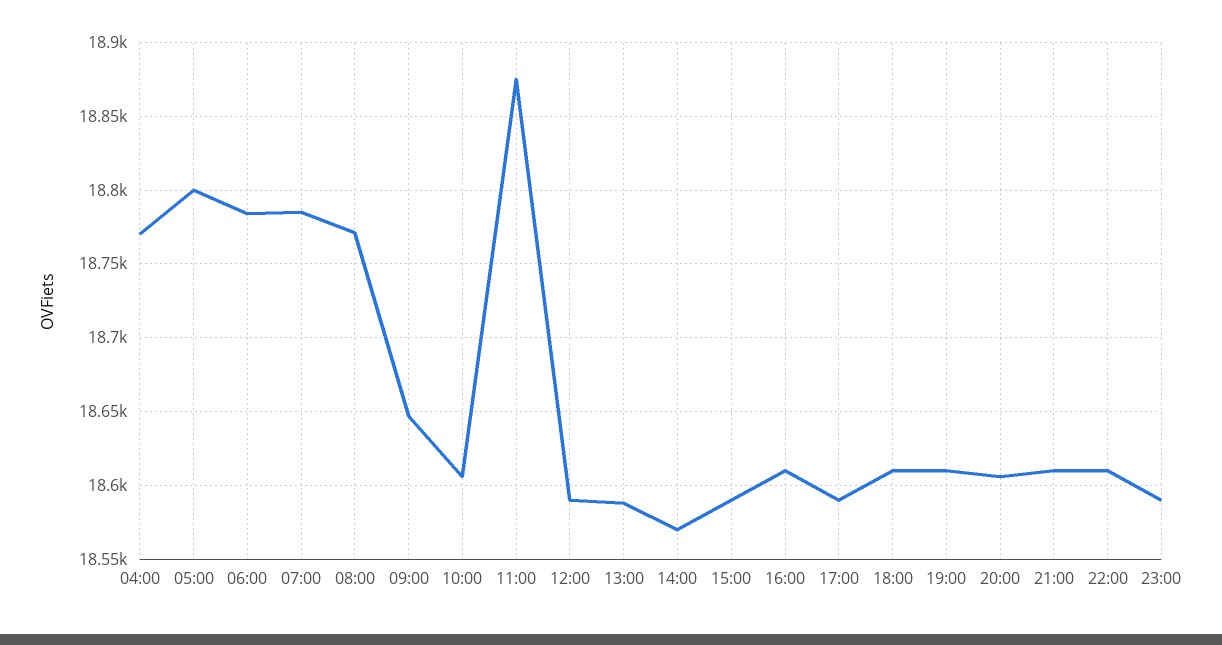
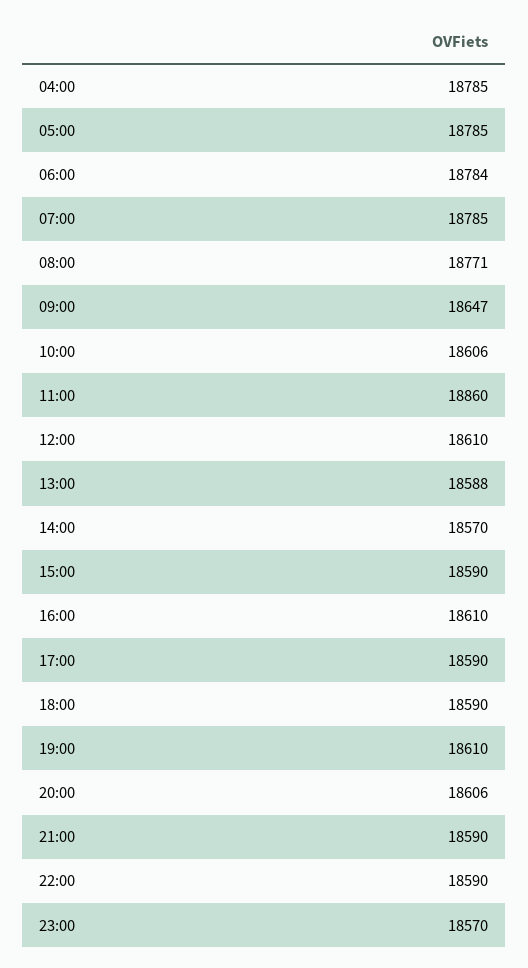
  {
-   "04:00": 18770,
+   "04:00": 18785,
-   "05:00": 18800,
+   "05:00": 18785,
    "06:00": 18784,
    "07:00": 18785,
    "08:00": 18771,
    "09:00": 18647,
    "10:00": 18606,
-   "11:00": 18875,
+   "11:00": 18860,
-   "12:00": 18590,
+   "12:00": 18610,
    "13:00": 18588,
    "14:00": 18570,
    "15:00": 18590,
    "16:00": 18610,
    "17:00": 18590,
-   "18:00": 18610,
+   "18:00": 18590,
    "19:00": 18610,
    "20:00": 18606,
-   "21:00": 18610,
+   "21:00": 18590,
-   "22:00": 18610,
+   "22:00": 18590,
-   "23:00": 18590
+   "23:00": 18570
  }

